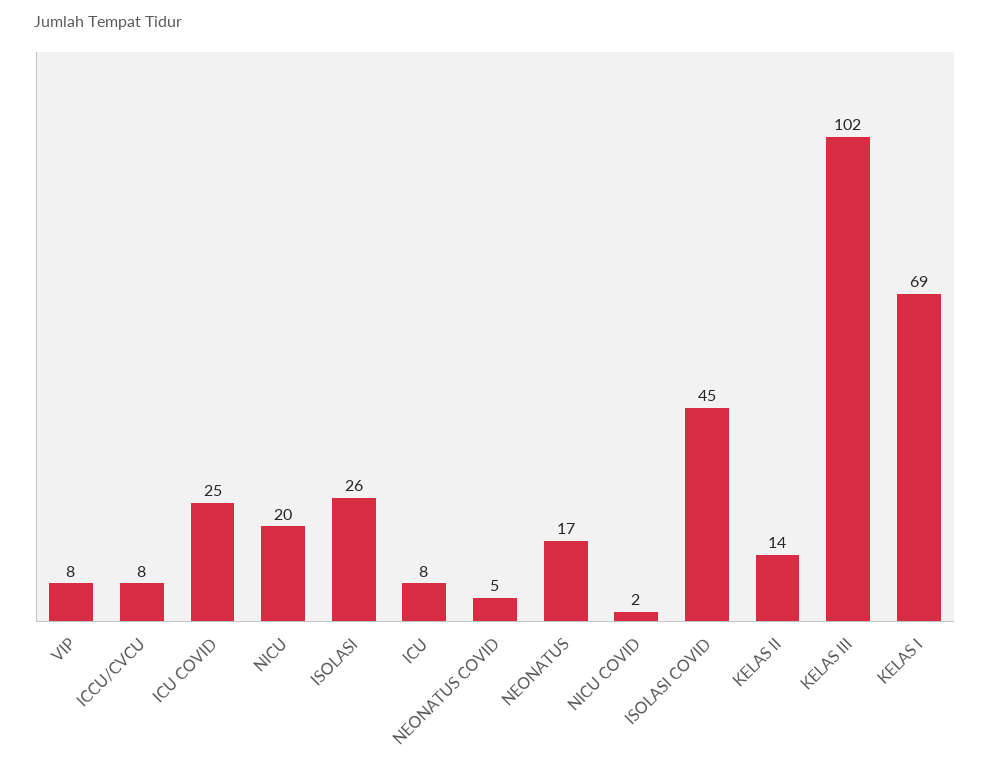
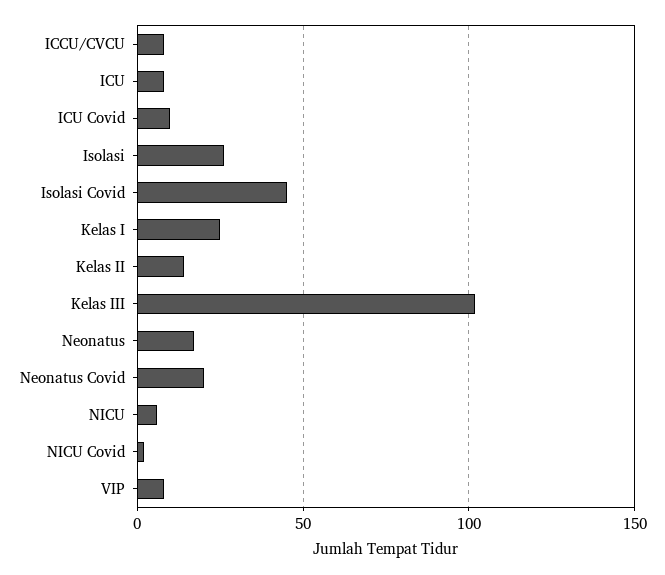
  {
    "VIP": 8,
    "ICCU/CVCU": 8,
-   "ICU COVID": 25,
+   "ICU COVID": 10,
-   "NICU": 20,
+   "NICU": 5,
    "ISOLASI": 26,
    "ICU": 8,
-   "NEONATUS COVID": 5,
+   "NEONATUS COVID": 20,
    "NEONATUS": 17,
    "NICU COVID": 2,
    "ISOLASI COVID": 45,
    "KELAS II": 14,
    "KELAS III": 102,
-   "KELAS I": 69
+   "KELAS I": 25
  }

